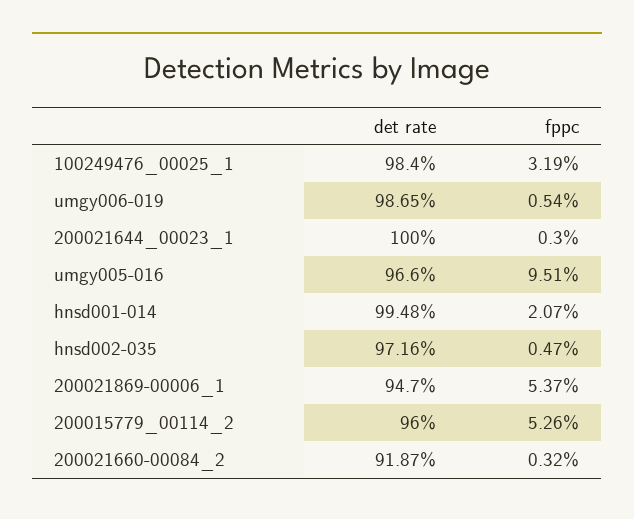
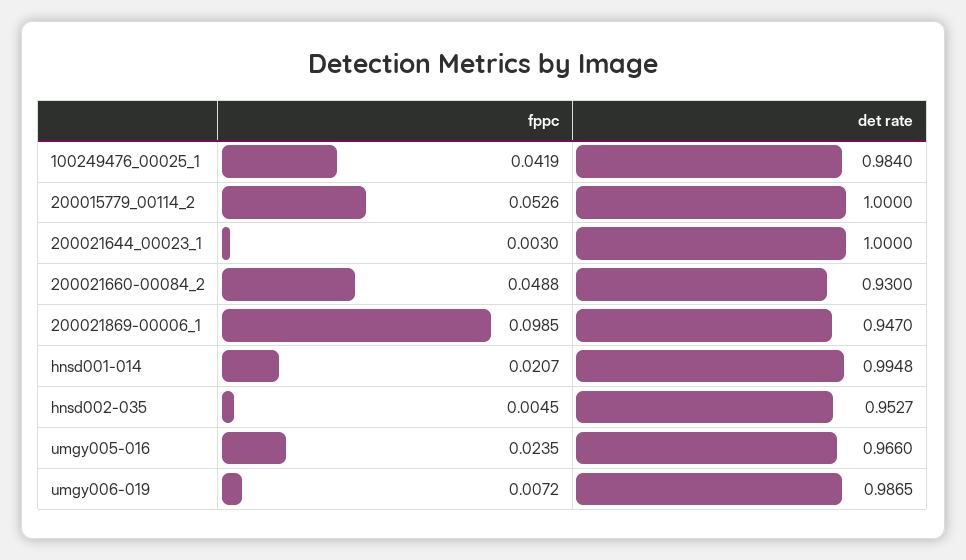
  {
    "det rate": {
      "100249476_00025_1": 0.984,
      "umgy006-019": 0.9865,
      "200021644_00023_1": 1,
      "umgy005-016": 0.966,
      "hnsd001-014": 0.9948,
-     "hnsd002-035": 0.9716,
+     "hnsd002-035": 0.9527,
      "200021869-00006_1": 0.947,
-     "200015779_00114_2": 0.96,
+     "200015779_00114_2": 1,
-     "200021660-00084_2": 0.9187
+     "200021660-00084_2": 0.93
    },
    "fppc": {
-     "100249476_00025_1": 0.0319,
+     "100249476_00025_1": 0.0419,
-     "umgy006-019": 0.0054,
+     "umgy006-019": 0.0072,
      "200021644_00023_1": 0.003,
-     "umgy005-016": 0.0951,
+     "umgy005-016": 0.0235,
      "hnsd001-014": 0.0207,
-     "hnsd002-035": 0.0047,
+     "hnsd002-035": 0.0045,
-     "200021869-00006_1": 0.0537,
+     "200021869-00006_1": 0.0985,
      "200015779_00114_2": 0.0526,
-     "200021660-00084_2": 0.0032
+     "200021660-00084_2": 0.0488
    }
  }

